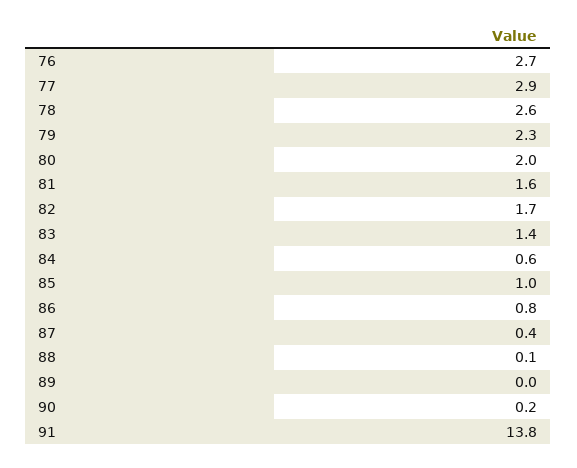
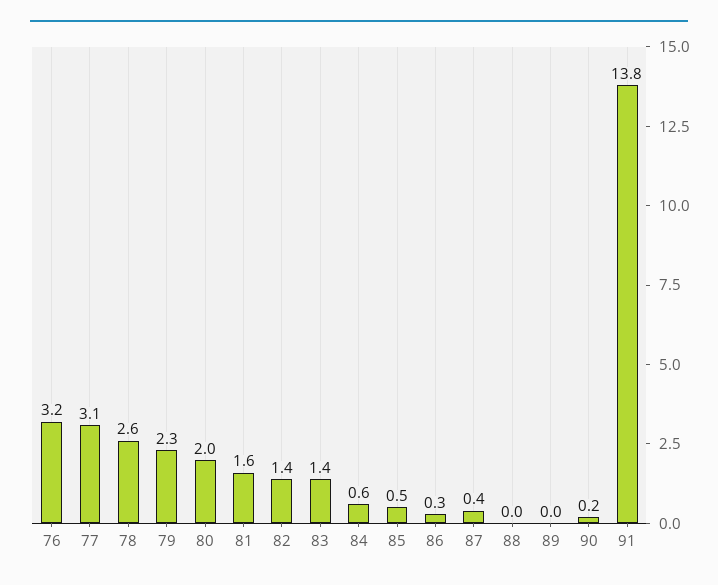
  {
-   "76": 2.7,
+   "76": 3.2,
-   "77": 2.9,
+   "77": 3.1,
    "78": 2.6,
    "79": 2.3,
    "80": 2,
    "81": 1.6,
-   "82": 1.7,
+   "82": 1.4,
    "83": 1.4,
    "84": 0.6,
-   "85": 1,
+   "85": 0.5,
-   "86": 0.8,
+   "86": 0.3,
    "87": 0.4,
-   "88": 0.1,
+   "88": 0,
    "89": 0,
    "90": 0.2,
    "91": 13.8
  }

